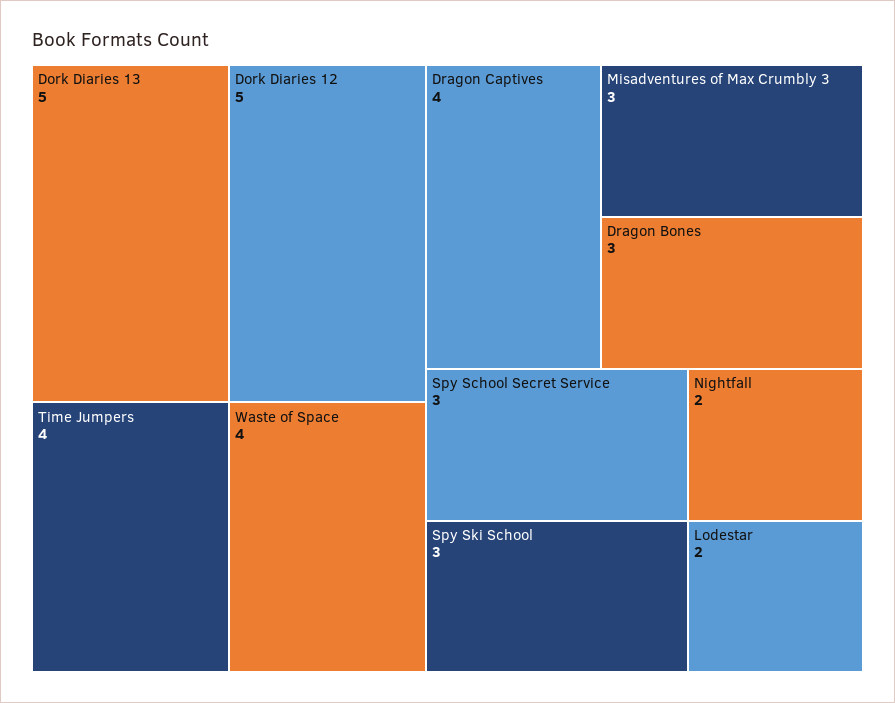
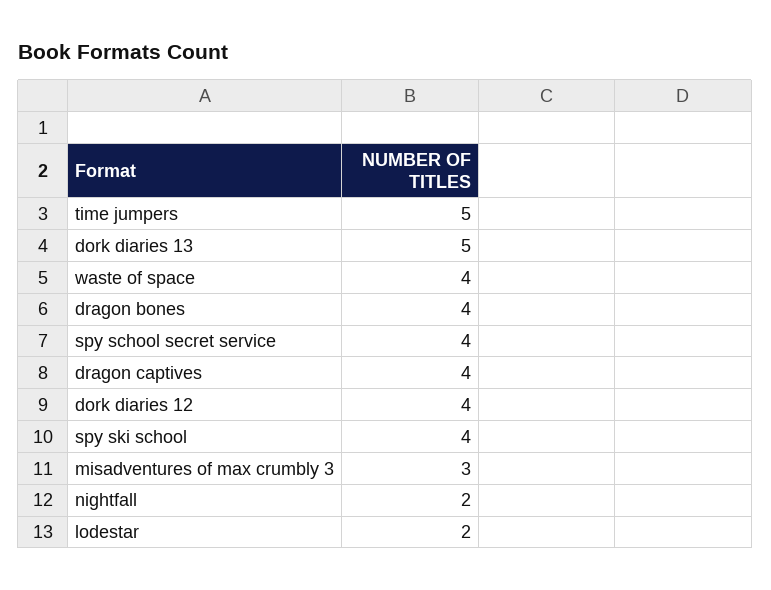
  {
    "Dork Diaries 13": 5,
-   "Dork Diaries 12": 5,
+   "Dork Diaries 12": 4,
-   "Time Jumpers": 4,
+   "Time Jumpers": 5,
    "Waste of Space": 4,
    "Dragon Captives": 4,
    "Misadventures of Max Crumbly 3": 3,
-   "Dragon Bones": 3,
+   "Dragon Bones": 4,
-   "Spy School Secret Service": 3,
+   "Spy School Secret Service": 4,
-   "Spy Ski School": 3,
+   "Spy Ski School": 4,
    "Nightfall": 2,
    "Lodestar": 2
  }

